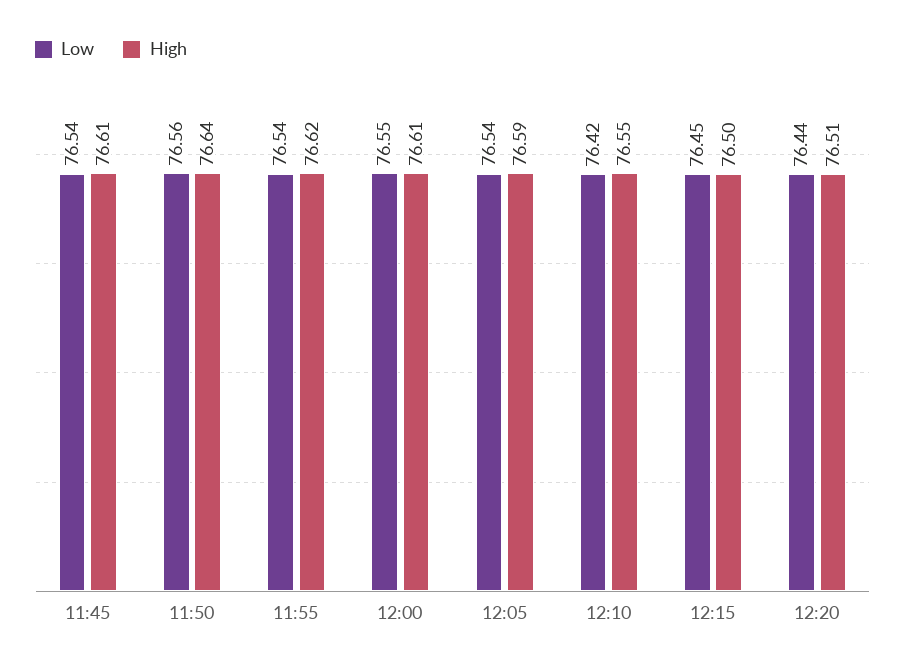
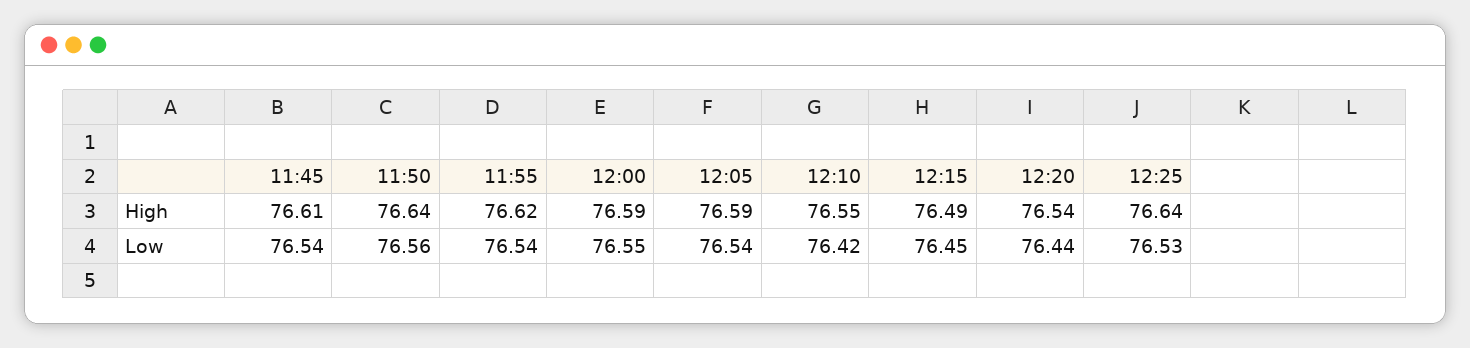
  {
    "Low": {
      "11:45": 76.54,
      "11:50": 76.56,
      "11:55": 76.54,
      "12:00": 76.55,
      "12:05": 76.54,
      "12:10": 76.42,
      "12:15": 76.45,
-     "12:20": 76.44
+     "12:20": 76.44,
+     "12:25": 76.53
    },
    "High": {
      "11:45": 76.61,
      "11:50": 76.64,
      "11:55": 76.62,
-     "12:00": 76.61,
+     "12:00": 76.59,
      "12:05": 76.59,
      "12:10": 76.55,
-     "12:15": 76.5,
+     "12:15": 76.49,
-     "12:20": 76.51
+     "12:20": 76.54,
+     "12:25": 76.64
    }
  }

